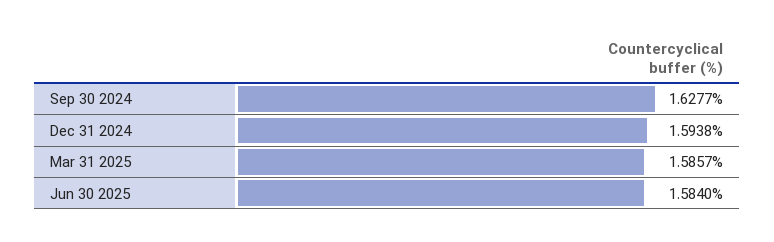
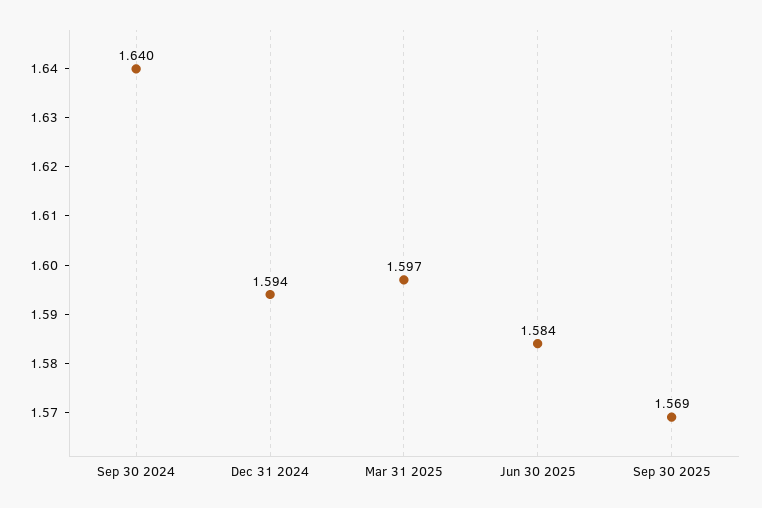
  {
-   "Sep 30 2024": 1.6277,
+   "Sep 30 2024": 1.64,
    "Dec 31 2024": 1.5938,
-   "Mar 31 2025": 1.5857,
+   "Mar 31 2025": 1.597,
-   "Jun 30 2025": 1.584
+   "Jun 30 2025": 1.584,
+   "Sep 30 2025": 1.569
  }

